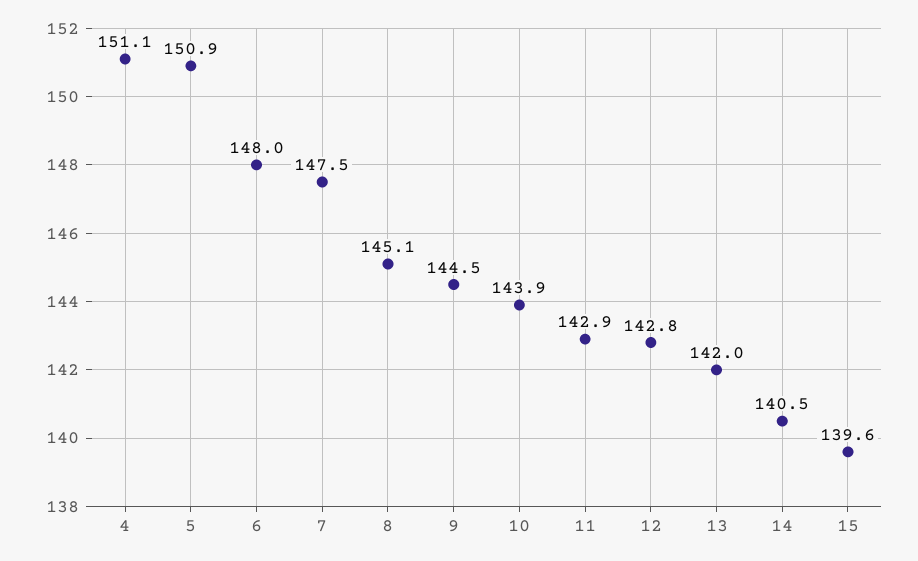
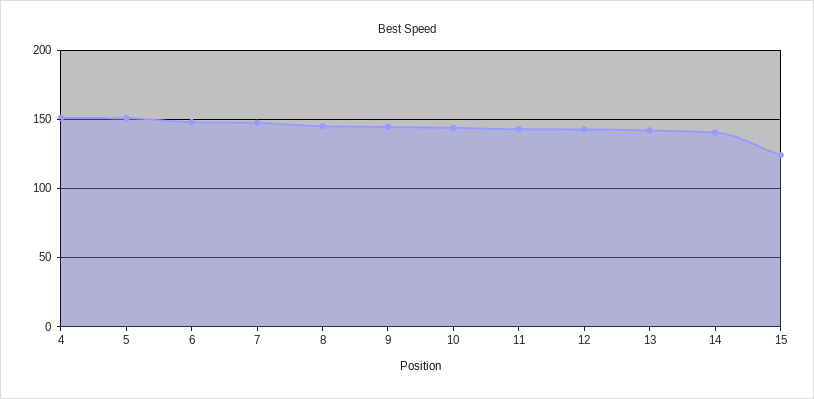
  {
    "4": 151.1,
    "5": 150.9,
    "6": 148,
    "7": 147.5,
    "8": 145.1,
    "9": 144.5,
    "10": 143.9,
    "11": 142.9,
    "12": 142.8,
    "13": 142,
    "14": 140.5,
-   "15": 139.6
+   "15": 125
  }

